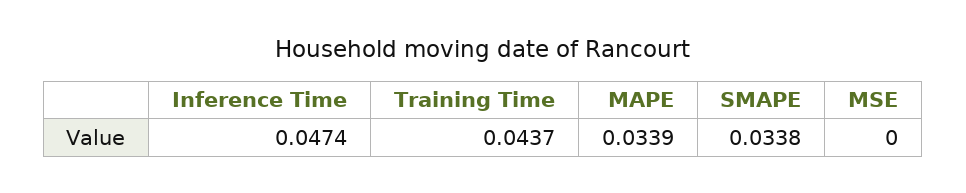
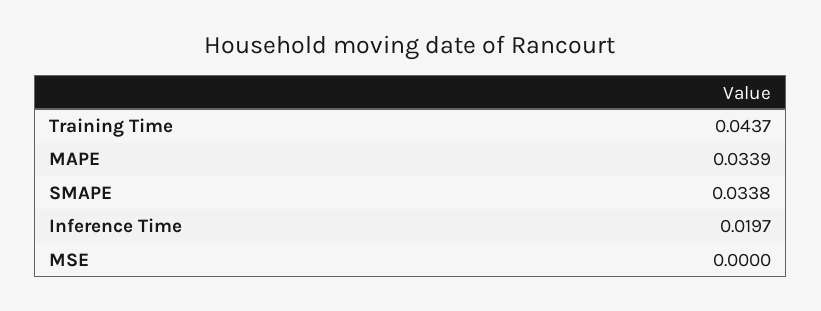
  {
-   "Inference Time": 0.0474,
+   "Inference Time": 0.0197,
    "Training Time": 0.0437,
    "MAPE": 0.0339,
    "SMAPE": 0.0338,
    "MSE": 0
  }

